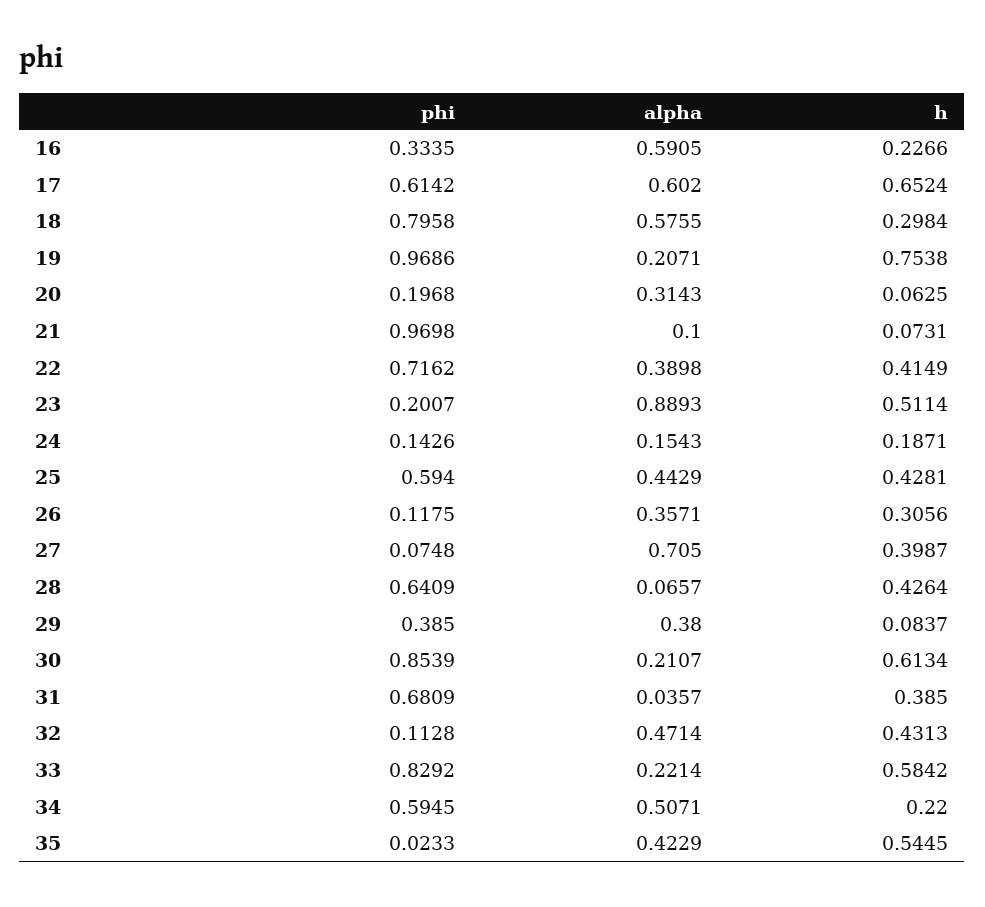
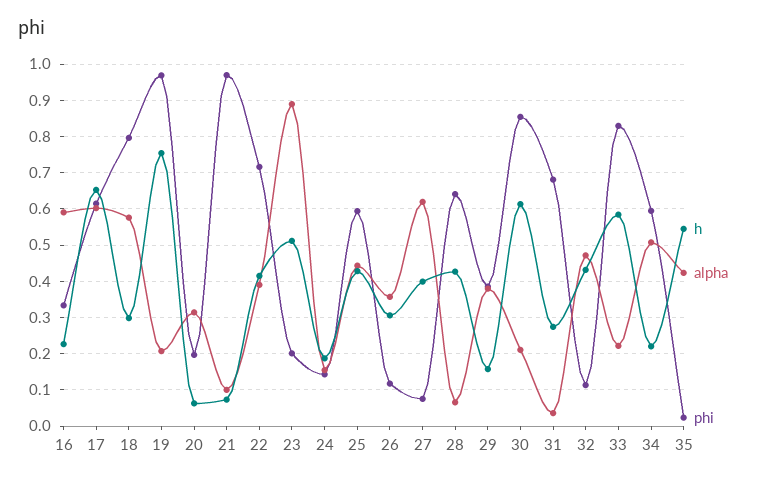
  {
    "phi": {
      "16": 0.3335,
      "17": 0.6142,
      "18": 0.7958,
      "19": 0.9686,
      "20": 0.1968,
      "21": 0.9698,
      "22": 0.7162,
      "23": 0.2007,
      "24": 0.1426,
      "25": 0.594,
      "26": 0.1175,
      "27": 0.0748,
      "28": 0.6409,
      "29": 0.385,
      "30": 0.8539,
      "31": 0.6809,
      "32": 0.1128,
      "33": 0.8292,
      "34": 0.5945,
      "35": 0.0233
    },
    "alpha": {
      "16": 0.5905,
      "17": 0.602,
      "18": 0.5755,
      "19": 0.2071,
      "20": 0.3143,
      "21": 0.1,
      "22": 0.3898,
      "23": 0.8893,
      "24": 0.1543,
      "25": 0.4429,
      "26": 0.3571,
-     "27": 0.705,
+     "27": 0.62,
      "28": 0.0657,
      "29": 0.38,
      "30": 0.2107,
      "31": 0.0357,
      "32": 0.4714,
      "33": 0.2214,
      "34": 0.5071,
      "35": 0.4229
    },
    "h": {
      "16": 0.2266,
      "17": 0.6524,
      "18": 0.2984,
      "19": 0.7538,
      "20": 0.0625,
      "21": 0.0731,
      "22": 0.4149,
      "23": 0.5114,
      "24": 0.1871,
      "25": 0.4281,
      "26": 0.3056,
      "27": 0.3987,
      "28": 0.4264,
-     "29": 0.0837,
+     "29": 0.16,
      "30": 0.6134,
-     "31": 0.385,
+     "31": 0.28,
      "32": 0.4313,
      "33": 0.5842,
      "34": 0.22,
      "35": 0.5445
    }
  }

